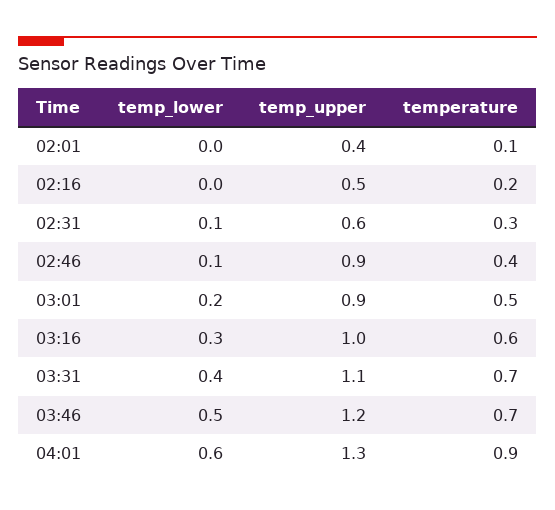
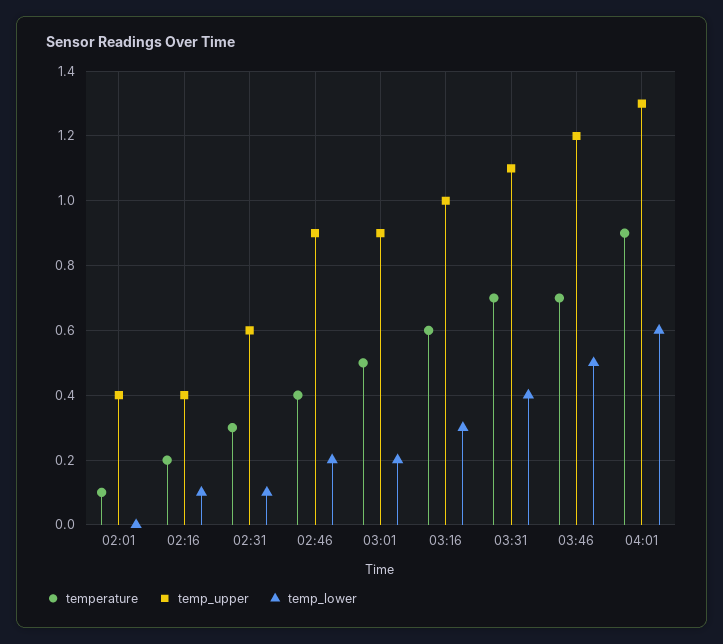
  {
    "temp_lower": {
      "02:01": 0,
-     "02:16": 0,
+     "02:16": 0.1,
      "02:31": 0.1,
-     "02:46": 0.1,
+     "02:46": 0.2,
      "03:01": 0.2,
      "03:16": 0.3,
      "03:31": 0.4,
      "03:46": 0.5,
      "04:01": 0.6
    },
    "temp_upper": {
      "02:01": 0.4,
-     "02:16": 0.5,
+     "02:16": 0.4,
      "02:31": 0.6,
      "02:46": 0.9,
      "03:01": 0.9,
      "03:16": 1,
      "03:31": 1.1,
      "03:46": 1.2,
      "04:01": 1.3
    },
    "temperature": {
      "02:01": 0.1,
      "02:16": 0.2,
      "02:31": 0.3,
      "02:46": 0.4,
      "03:01": 0.5,
      "03:16": 0.6,
      "03:31": 0.7,
      "03:46": 0.7,
      "04:01": 0.9
    }
  }

